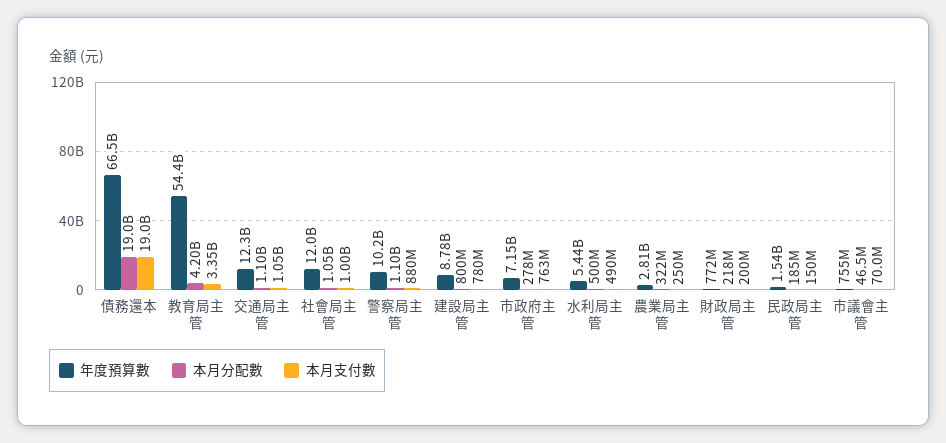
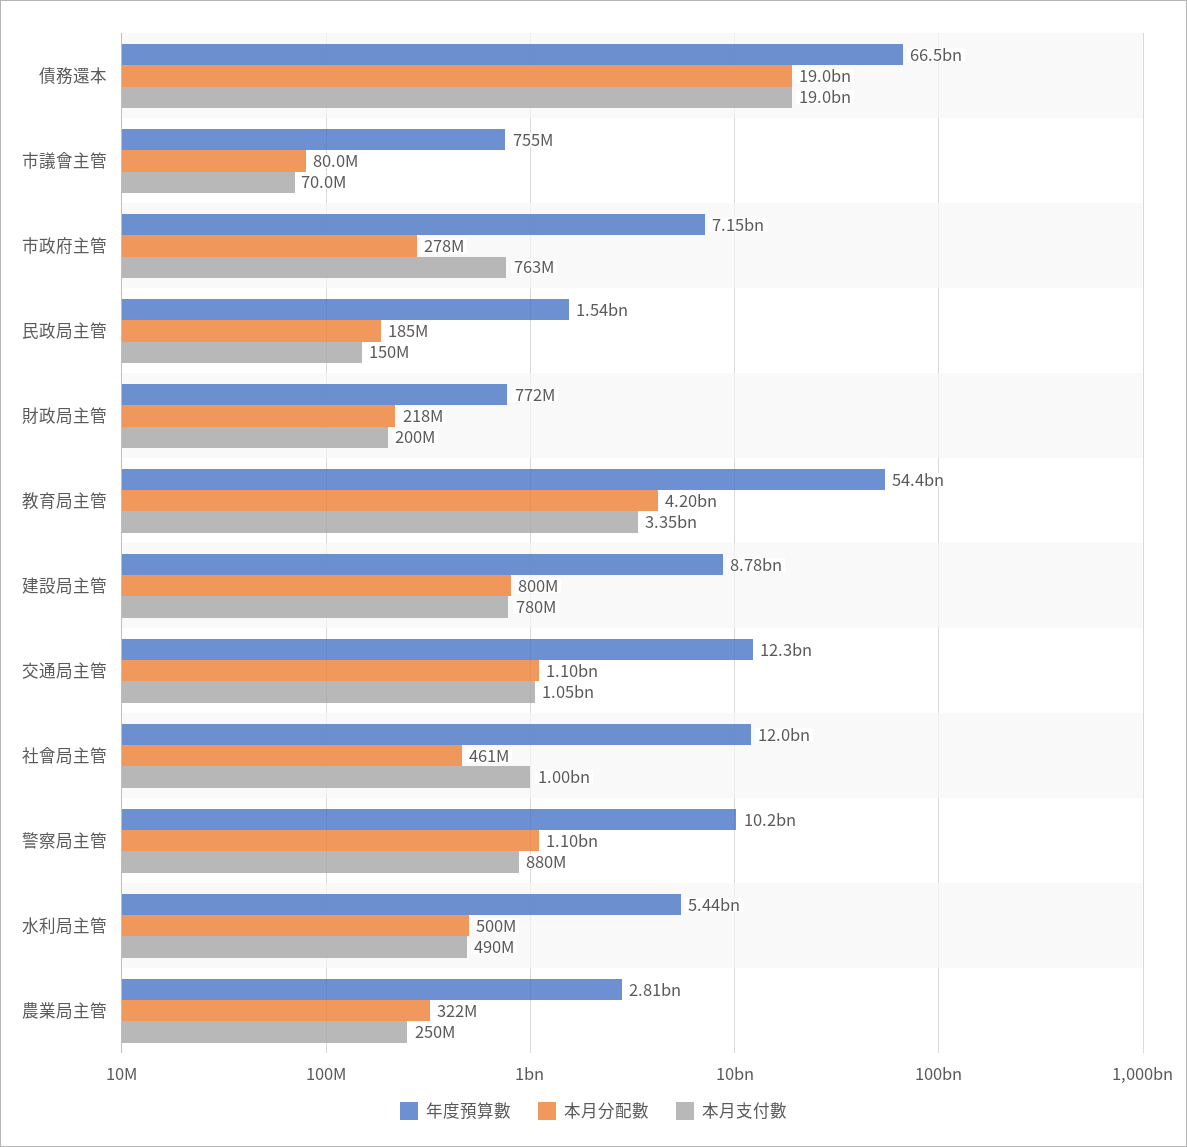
  {
    "年度預算數": {
      "債務還本": 66500000000,
      "教育局主管": 54400000000,
      "交通局主管": 12300000000,
      "社會局主管": 12000000000,
      "警察局主管": 10200000000,
      "建設局主管": 8780000000,
      "市政府主管": 7150000000,
      "水利局主管": 5440000000,
      "農業局主管": 2810000000,
      "財政局主管": 772000000,
      "民政局主管": 1540000000,
      "市議會主管": 755000000
    },
    "本月分配數": {
      "債務還本": 19000000000,
      "教育局主管": 4200000000,
      "交通局主管": 1100000000,
-     "社會局主管": 1050000000,
+     "社會局主管": 461000000,
      "警察局主管": 1100000000,
      "建設局主管": 800000000,
      "市政府主管": 278000000,
      "水利局主管": 500000000,
      "農業局主管": 322000000,
      "財政局主管": 218000000,
      "民政局主管": 185000000,
-     "市議會主管": 46500000
+     "市議會主管": 80000000
    },
    "本月支付數": {
      "債務還本": 19000000000,
      "教育局主管": 3350000000,
      "交通局主管": 1050000000,
      "社會局主管": 1000000000,
      "警察局主管": 880000000,
      "建設局主管": 780000000,
      "市政府主管": 763000000,
      "水利局主管": 490000000,
      "農業局主管": 250000000,
      "財政局主管": 200000000,
      "民政局主管": 150000000,
      "市議會主管": 70000000
    }
  }

